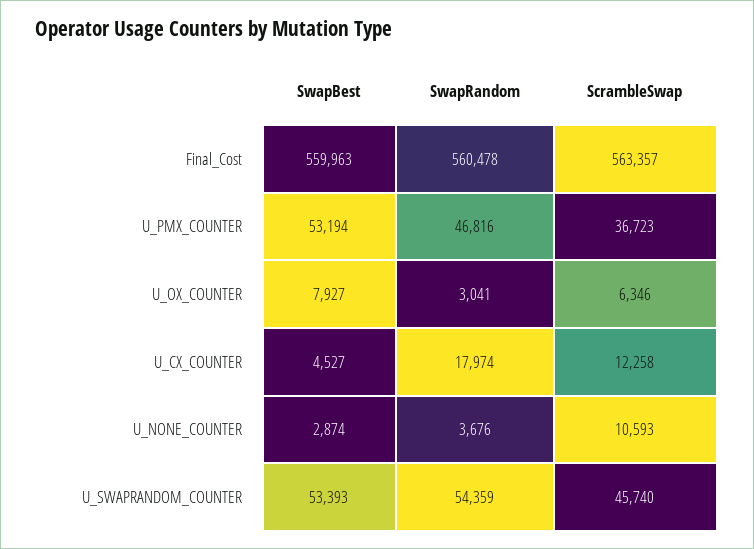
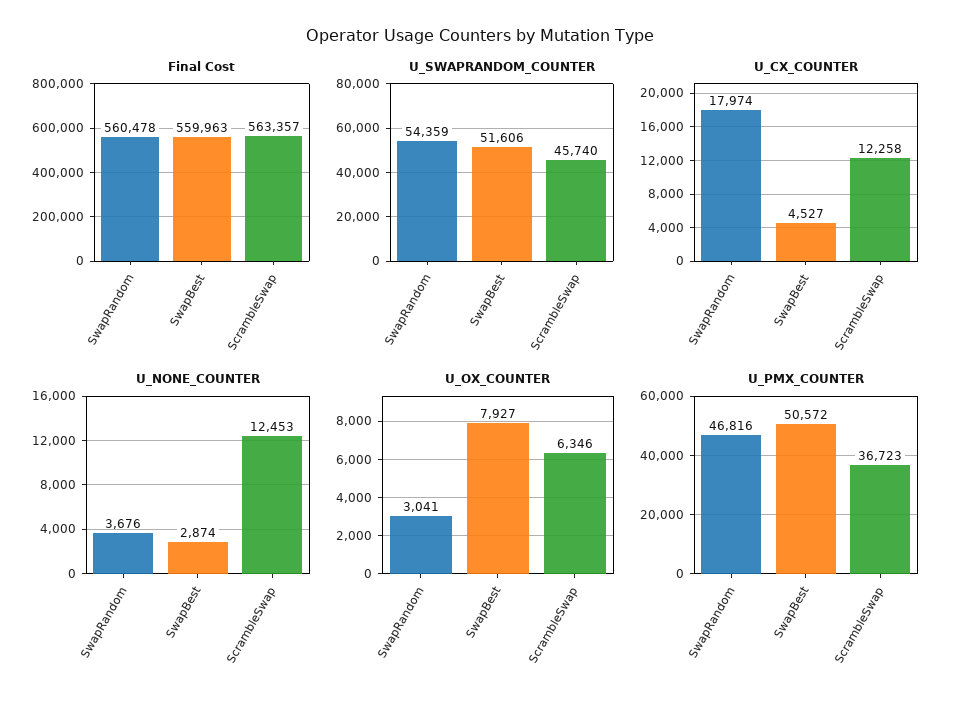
  {
    "Final_Cost": {
      "SwapBest": 559963,
      "SwapRandom": 560478,
      "ScrambleSwap": 563357
    },
    "U_PMX_COUNTER": {
-     "SwapBest": 53194,
+     "SwapBest": 50572,
      "SwapRandom": 46816,
      "ScrambleSwap": 36723
    },
    "U_OX_COUNTER": {
      "SwapBest": 7927,
      "SwapRandom": 3041,
      "ScrambleSwap": 6346
    },
    "U_CX_COUNTER": {
      "SwapBest": 4527,
      "SwapRandom": 17974,
      "ScrambleSwap": 12258
    },
    "U_NONE_COUNTER": {
      "SwapBest": 2874,
      "SwapRandom": 3676,
-     "ScrambleSwap": 10593
+     "ScrambleSwap": 12453
    },
    "U_SWAPRANDOM_COUNTER": {
-     "SwapBest": 53393,
+     "SwapBest": 51606,
      "SwapRandom": 54359,
      "ScrambleSwap": 45740
    }
  }

